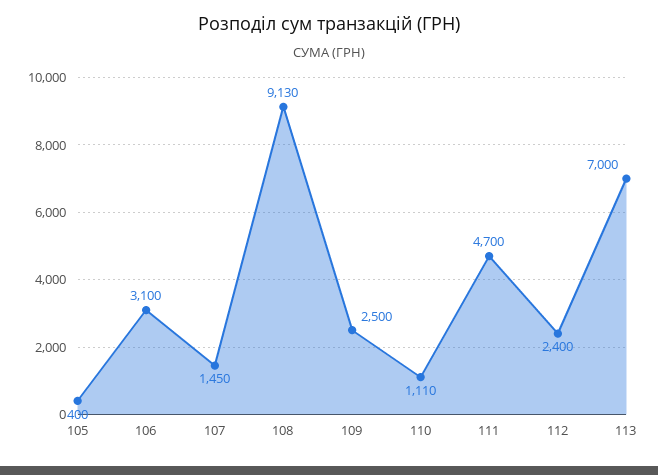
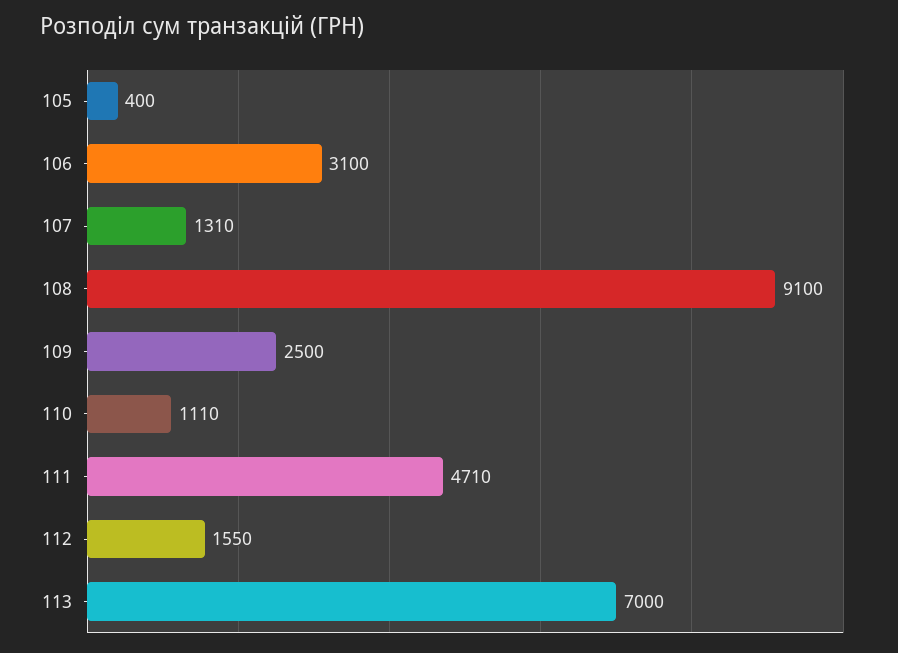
  {
    "105": 400,
    "106": 3100,
-   "107": 1450,
+   "107": 1310,
-   "108": 9130,
+   "108": 9100,
    "109": 2500,
    "110": 1110,
-   "111": 4700,
+   "111": 4710,
-   "112": 2400,
+   "112": 1550,
    "113": 7000
  }

